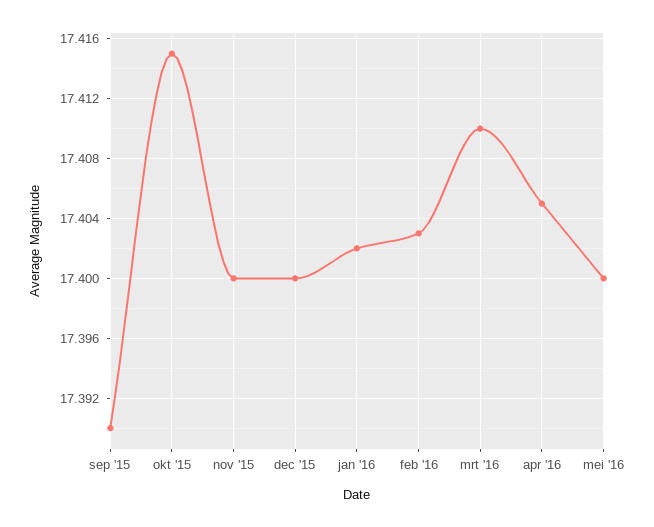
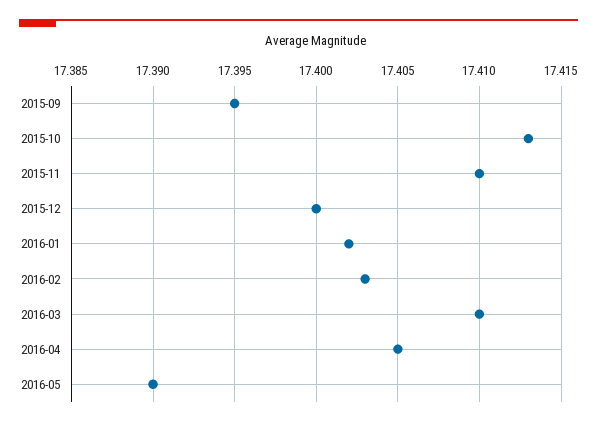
  {
-   "sep '15": 17.39,
+   "sep '15": 17.395,
-   "okt '15": 17.415,
+   "okt '15": 17.413,
-   "nov '15": 17.4,
+   "nov '15": 17.41,
    "dec '15": 17.4,
    "jan '16": 17.402,
    "feb '16": 17.403,
    "mrt '16": 17.41,
    "apr '16": 17.405,
-   "mei '16": 17.4
+   "mei '16": 17.39
  }

